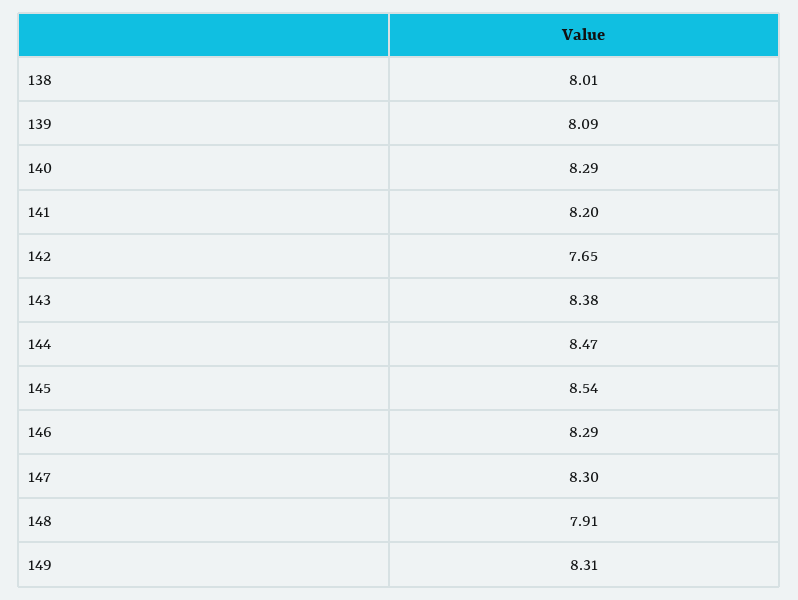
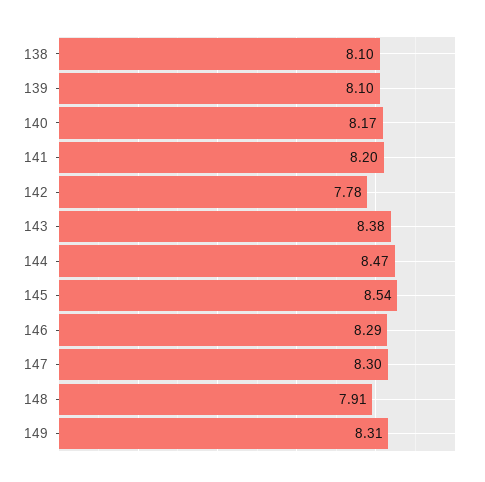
  {
-   "138": 8.01,
+   "138": 8.1,
-   "139": 8.09,
+   "139": 8.1,
-   "140": 8.29,
+   "140": 8.17,
    "141": 8.2,
-   "142": 7.65,
+   "142": 7.78,
    "143": 8.38,
    "144": 8.47,
    "145": 8.54,
    "146": 8.29,
    "147": 8.3,
    "148": 7.91,
    "149": 8.31
  }

